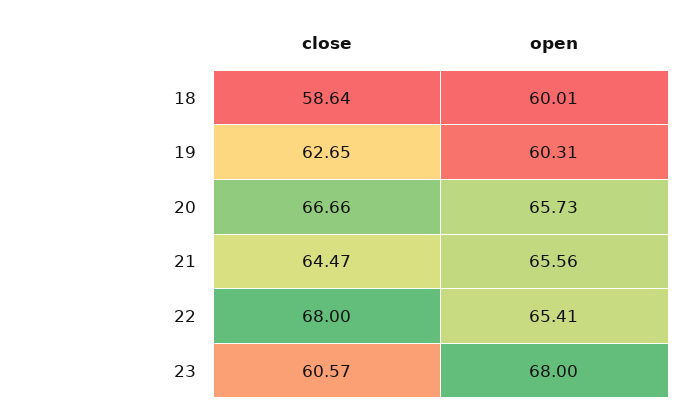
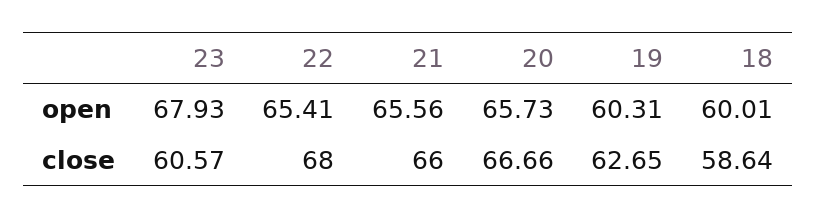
  {
    "close": {
      "18": 58.64,
      "19": 62.65,
      "20": 66.66,
-     "21": 64.47,
+     "21": 66,
      "22": 68,
      "23": 60.57
    },
    "open": {
      "18": 60.01,
      "19": 60.31,
      "20": 65.73,
      "21": 65.56,
      "22": 65.41,
-     "23": 68
+     "23": 67.93
    }
  }

